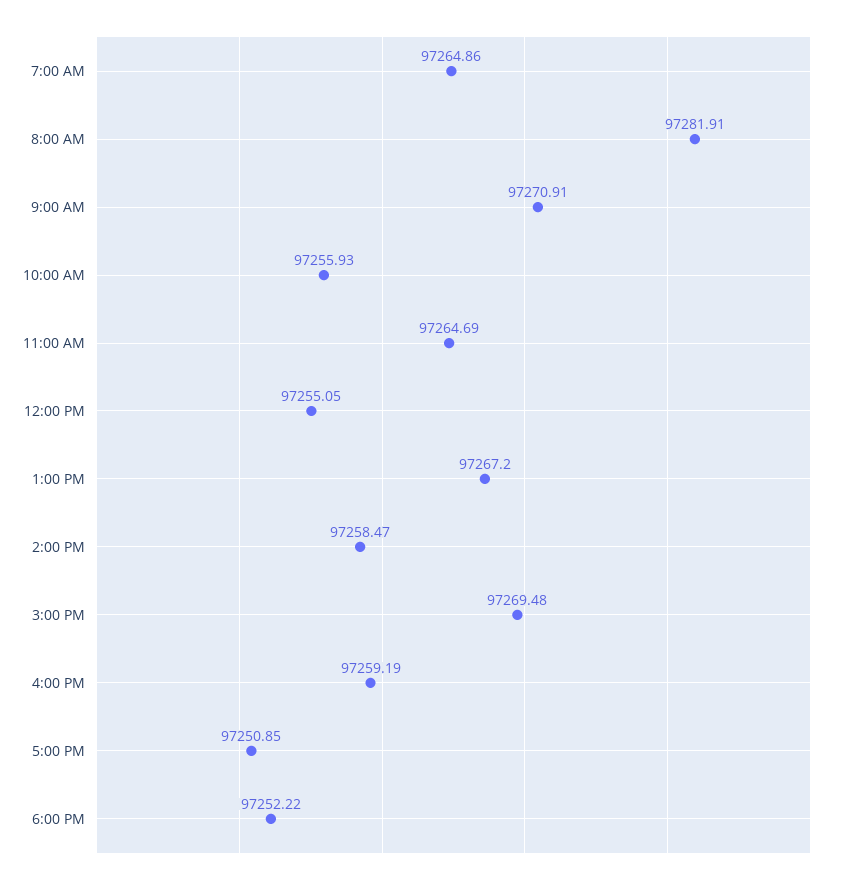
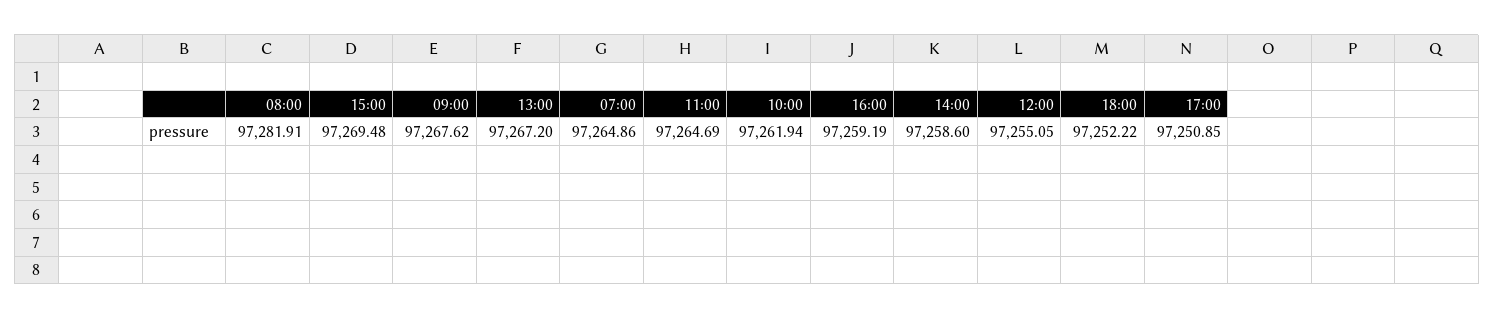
  {
    "7:00 AM": 97264.86,
    "8:00 AM": 97281.91,
-   "9:00 AM": 97270.91,
+   "9:00 AM": 97267.62,
-   "10:00 AM": 97255.93,
+   "10:00 AM": 97261.94,
    "11:00 AM": 97264.69,
    "12:00 PM": 97255.05,
    "1:00 PM": 97267.2,
-   "2:00 PM": 97258.47,
+   "2:00 PM": 97258.6,
    "3:00 PM": 97269.48,
    "4:00 PM": 97259.19,
    "5:00 PM": 97250.85,
    "6:00 PM": 97252.22
  }

